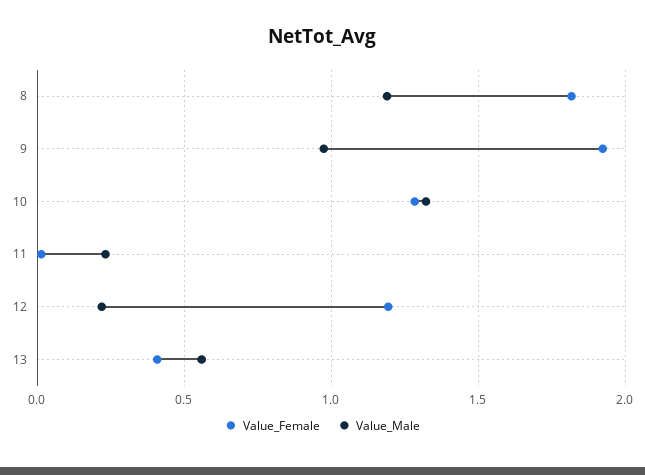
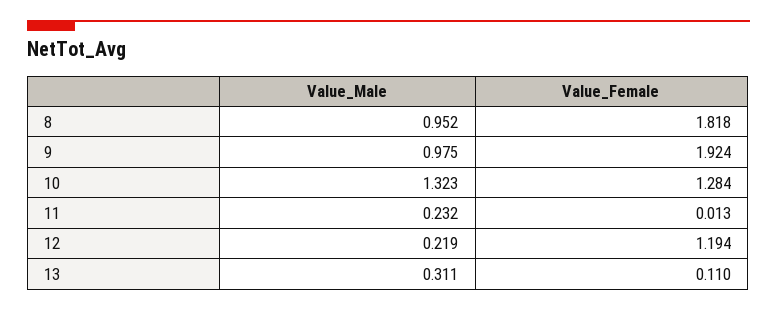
  {
    "Value_Female": {
      "8": 1.818,
      "9": 1.924,
      "10": 1.284,
      "11": 0.013,
      "12": 1.194,
-     "13": 0.4
+     "13": 0.11
    },
    "Value_Male": {
-     "8": 1.2,
+     "8": 0.952,
      "9": 0.975,
      "10": 1.323,
      "11": 0.232,
      "12": 0.219,
-     "13": 0.55
+     "13": 0.311
    }
  }

